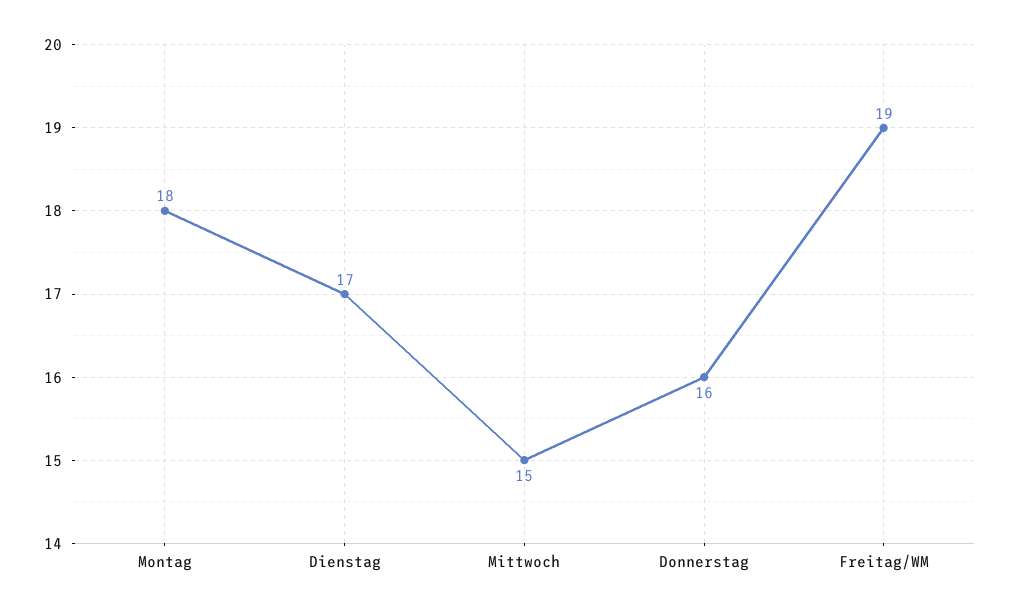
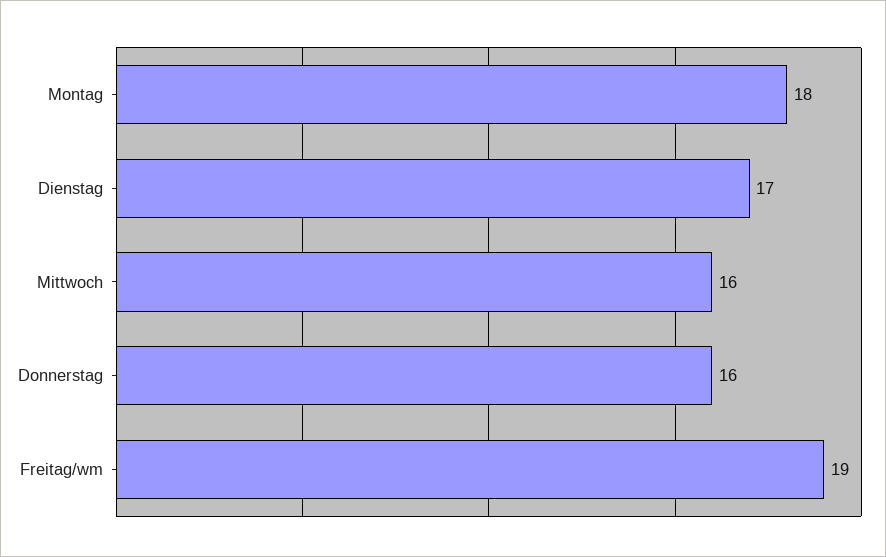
  {
    "Montag": 18,
    "Dienstag": 17,
-   "Mittwoch": 15,
+   "Mittwoch": 16,
    "Donnerstag": 16,
    "Freitag/WM": 19
  }

